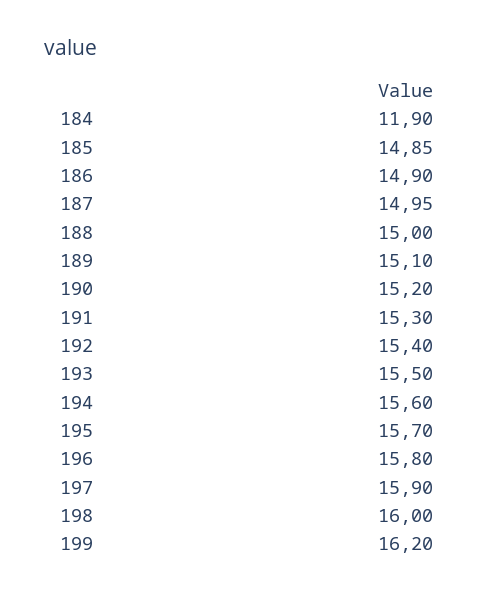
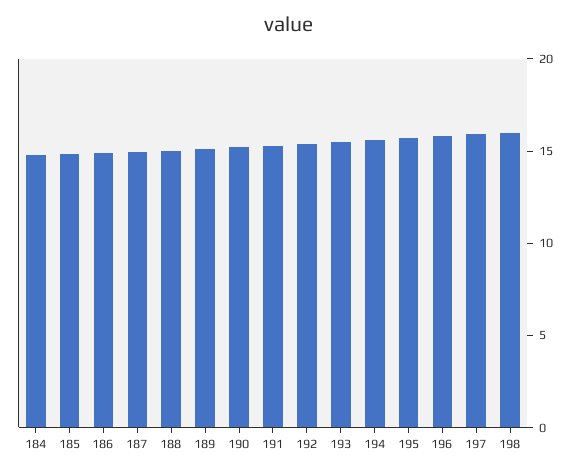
  {
-   "184": 11.9,
+   "184": 15,
    "185": 14.85,
    "186": 14.9,
    "187": 14.95,
    "188": 15,
    "189": 15.1,
    "190": 15.2,
    "191": 15.3,
    "192": 15.4,
    "193": 15.5,
    "194": 15.6,
    "195": 15.7,
    "196": 15.8,
    "197": 15.9,
-   "198": 16,
+   "198": 16
-   "199": 16.2
  }

